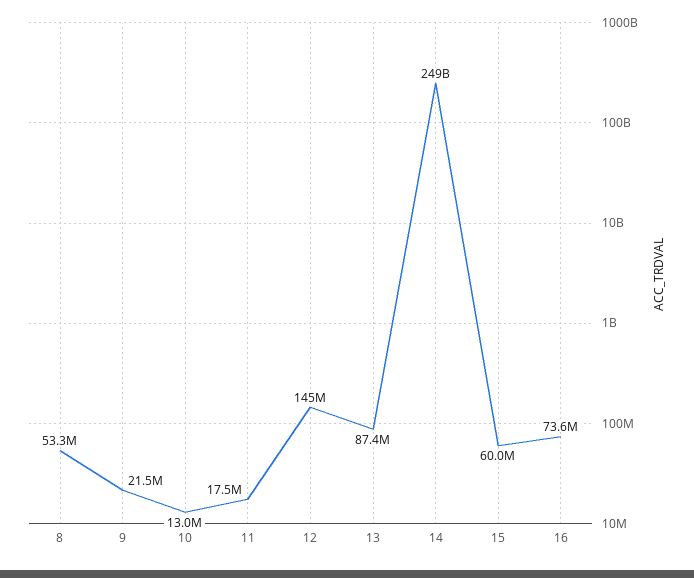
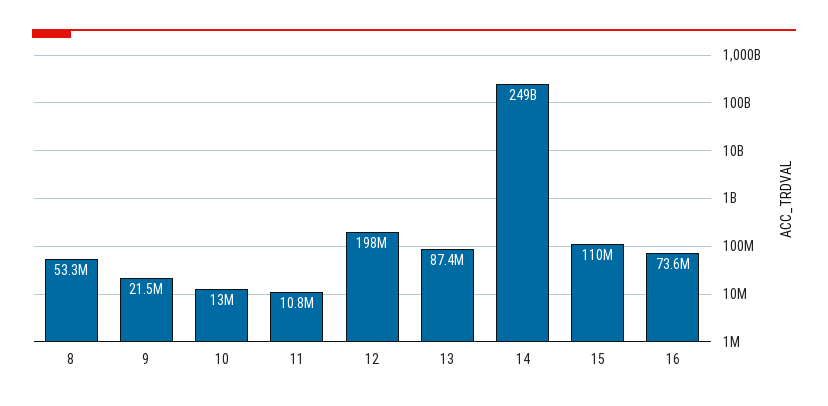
  {
    "8": 53300000,
    "9": 21500000,
    "10": 13000000,
-   "11": 17500000,
+   "11": 10800000,
-   "12": 145000000,
+   "12": 198000000,
    "13": 87400000,
    "14": 249000000000,
-   "15": 60000000,
+   "15": 110000000,
    "16": 73600000
  }

